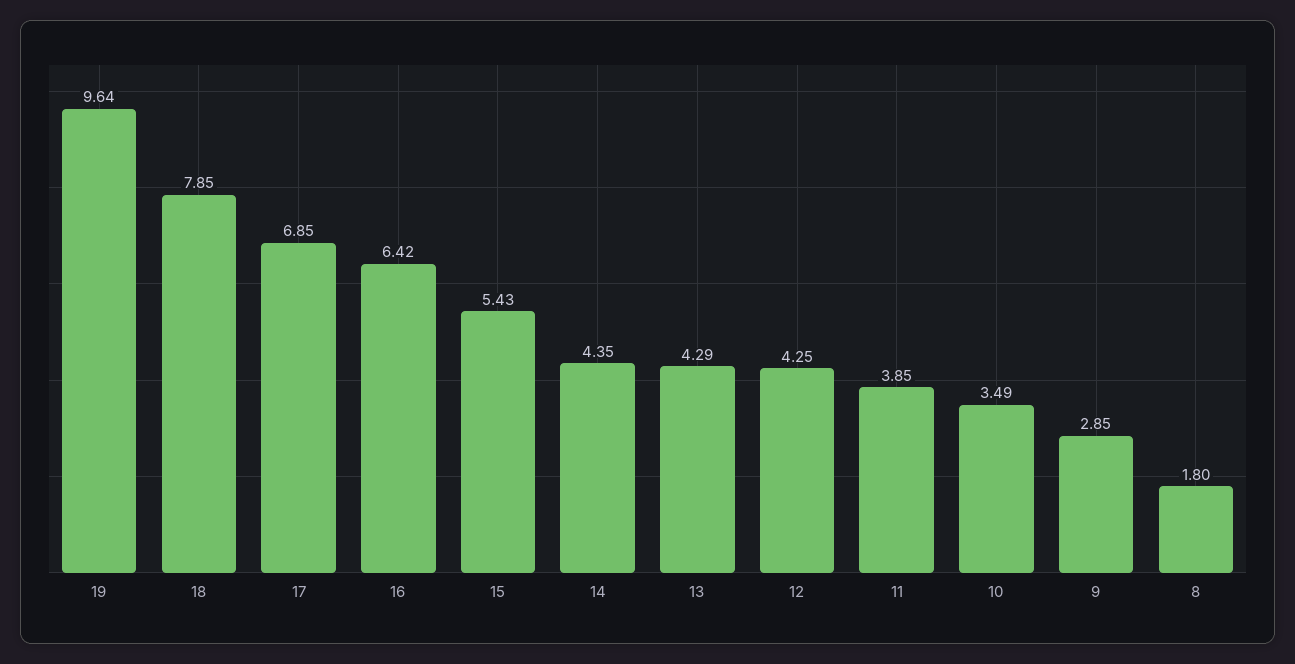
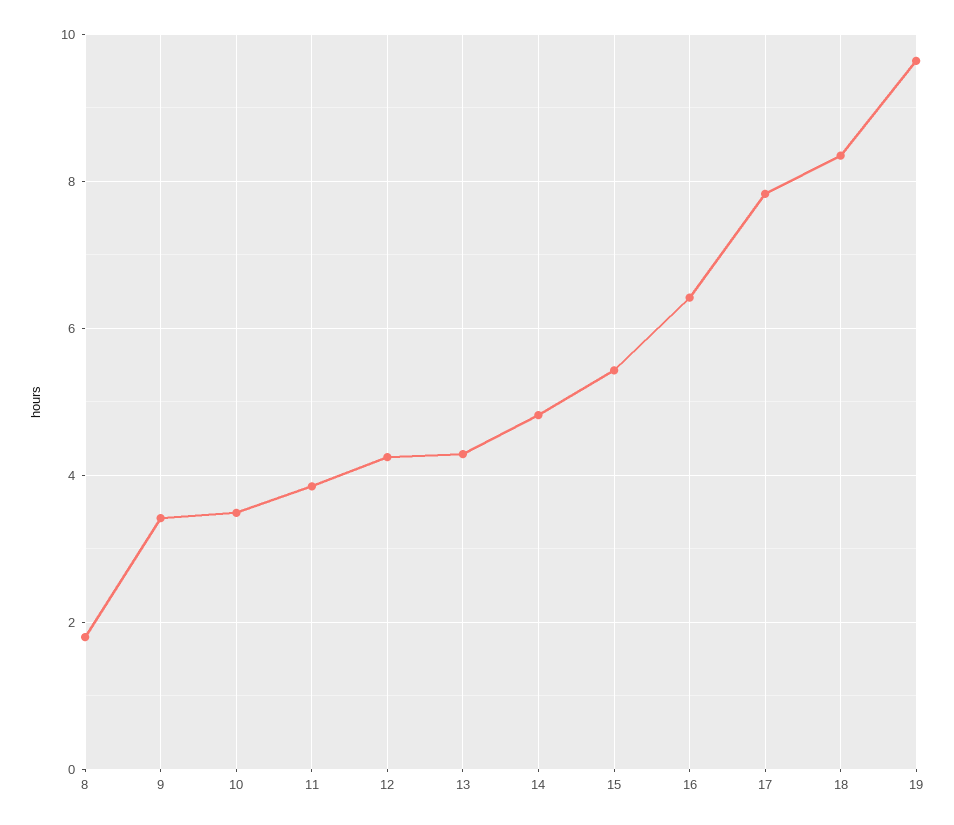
  {
    "19": 9.64,
-   "18": 7.85,
+   "18": 8.4,
-   "17": 6.85,
+   "17": 7.8,
    "16": 6.42,
    "15": 5.43,
-   "14": 4.35,
+   "14": 4.8,
    "13": 4.29,
    "12": 4.25,
    "11": 3.85,
    "10": 3.49,
-   "9": 2.85,
+   "9": 3.4,
    "8": 1.8
  }

